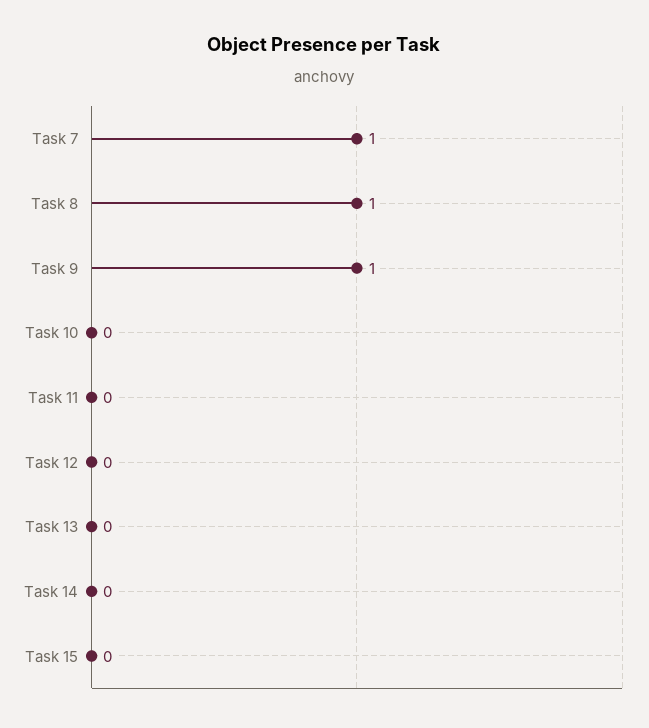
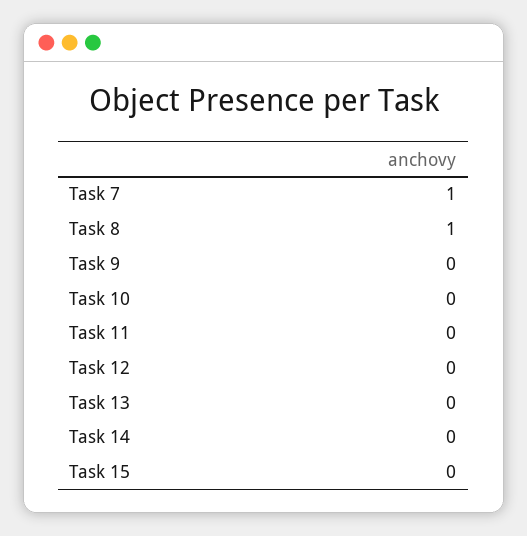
  {
    "Task 7": 1,
    "Task 8": 1,
-   "Task 9": 1,
+   "Task 9": 0,
    "Task 10": 0,
    "Task 11": 0,
    "Task 12": 0,
    "Task 13": 0,
    "Task 14": 0,
    "Task 15": 0
  }

